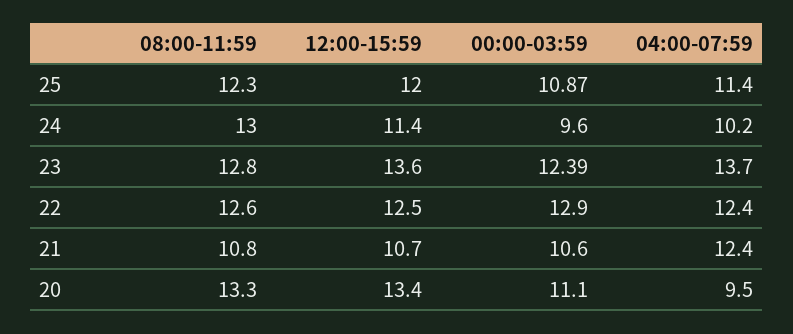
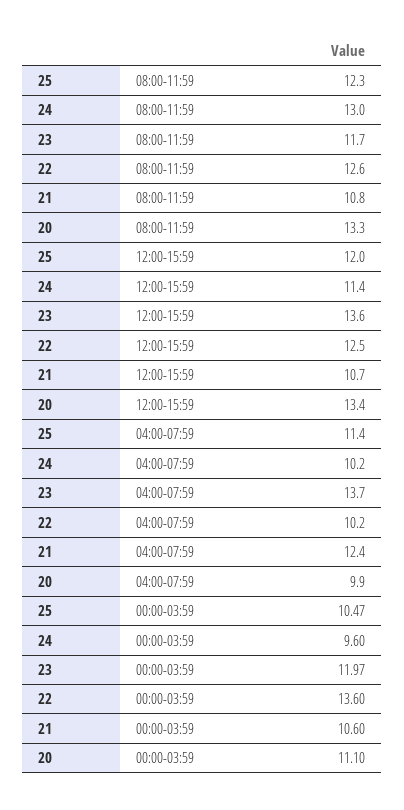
  {
    "08:00-11:59": {
      "25": 12.3,
      "24": 13,
-     "23": 12.8,
+     "23": 11.7,
      "22": 12.6,
      "21": 10.8,
      "20": 13.3
    },
    "12:00-15:59": {
      "25": 12,
      "24": 11.4,
      "23": 13.6,
      "22": 12.5,
      "21": 10.7,
      "20": 13.4
    },
    "00:00-03:59": {
-     "25": 10.87,
+     "25": 10.47,
      "24": 9.6,
-     "23": 12.39,
+     "23": 11.97,
-     "22": 12.9,
+     "22": 13.6,
      "21": 10.6,
      "20": 11.1
    },
    "04:00-07:59": {
      "25": 11.4,
      "24": 10.2,
      "23": 13.7,
-     "22": 12.4,
+     "22": 10.2,
      "21": 12.4,
-     "20": 9.5
+     "20": 9.9
    }
  }

